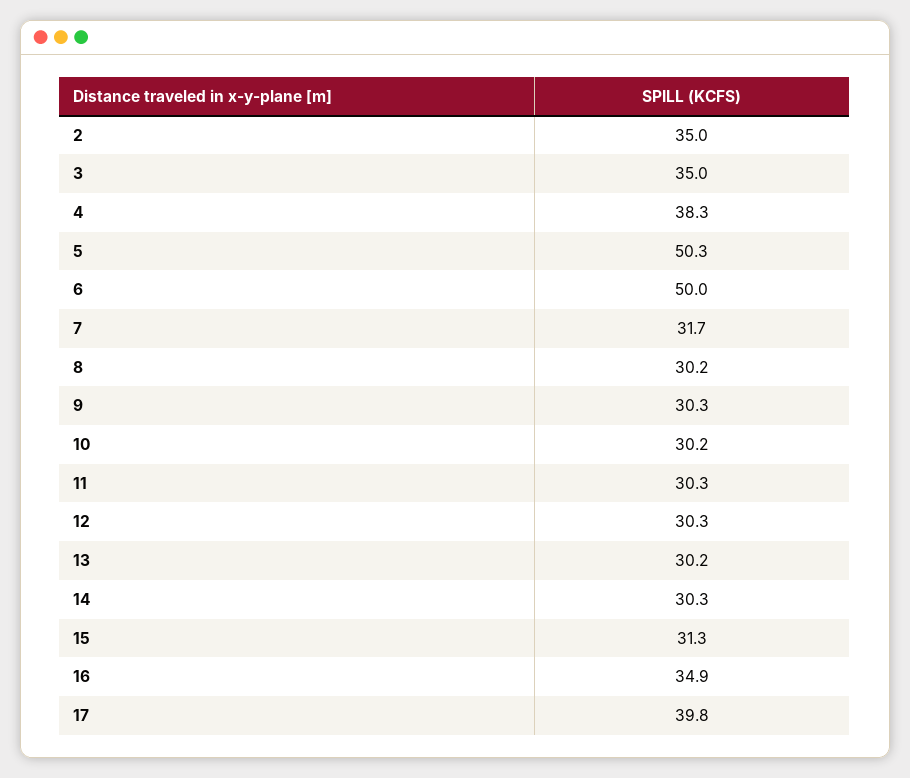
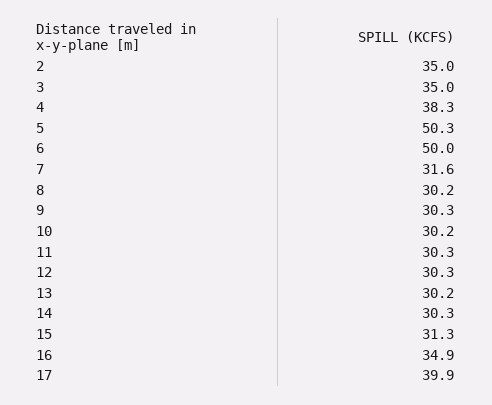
  {
    "2": 35,
    "3": 35,
    "4": 38.3,
    "5": 50.3,
    "6": 50,
-   "7": 31.7,
+   "7": 31.6,
    "8": 30.2,
    "9": 30.3,
    "10": 30.2,
    "11": 30.3,
    "12": 30.3,
    "13": 30.2,
    "14": 30.3,
    "15": 31.3,
    "16": 34.9,
-   "17": 39.8
+   "17": 39.9
  }

